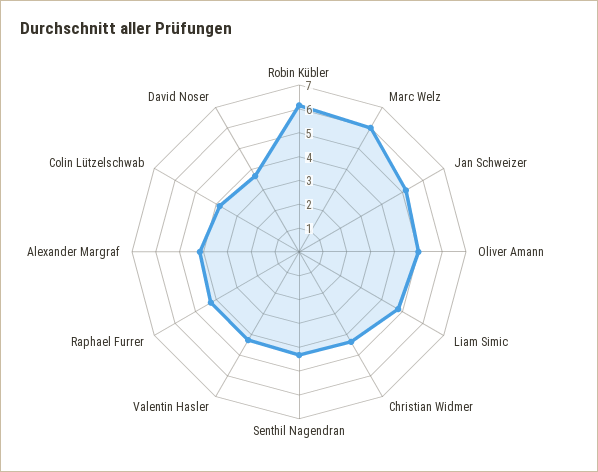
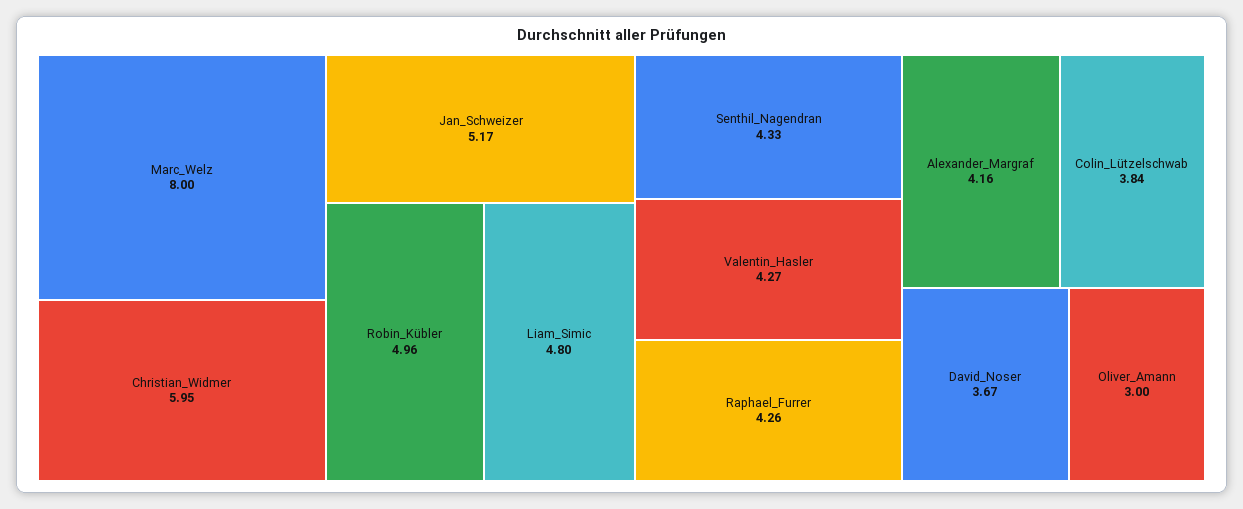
  {
-   "Robin Kübler": 6,
+   "Robin Kübler": 4.96,
-   "Marc Welz": 6,
+   "Marc Welz": 8,
    "Jan Schweizer": 5.17,
-   "Oliver Amann": 5,
+   "Oliver Amann": 3,
    "Liam Simic": 4.8,
-   "Christian Widmer": 4.5,
+   "Christian Widmer": 5.95,
    "Senthil Nagendran": 4.33,
    "Valentin Hasler": 4.27,
    "Raphael Furrer": 4.26,
    "Alexander Margraf": 4.16,
    "Colin Lützelschwab": 3.84,
    "David Noser": 3.67
  }

